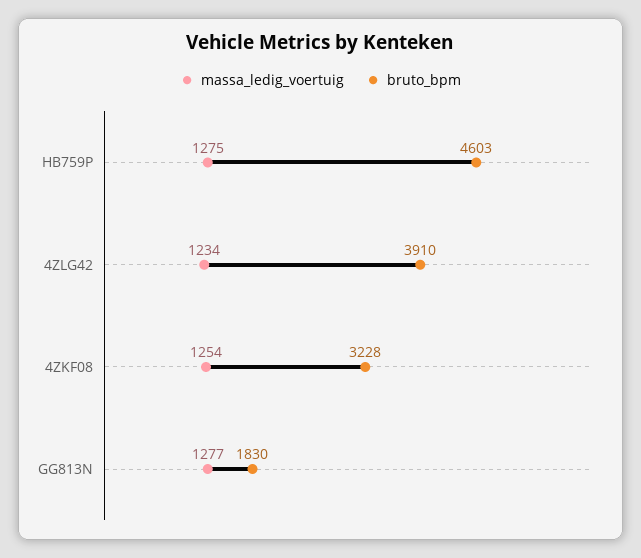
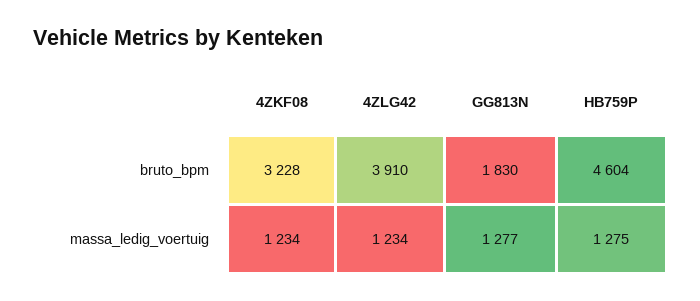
  {
    "massa_ledig_voertuig": {
      "HB759P": 1275,
      "4ZLG42": 1234,
-     "4ZKF08": 1254,
+     "4ZKF08": 1234,
      "GG813N": 1277
    },
    "bruto_bpm": {
-     "HB759P": 4603,
+     "HB759P": 4604,
      "4ZLG42": 3910,
      "4ZKF08": 3228,
      "GG813N": 1830
    }
  }

